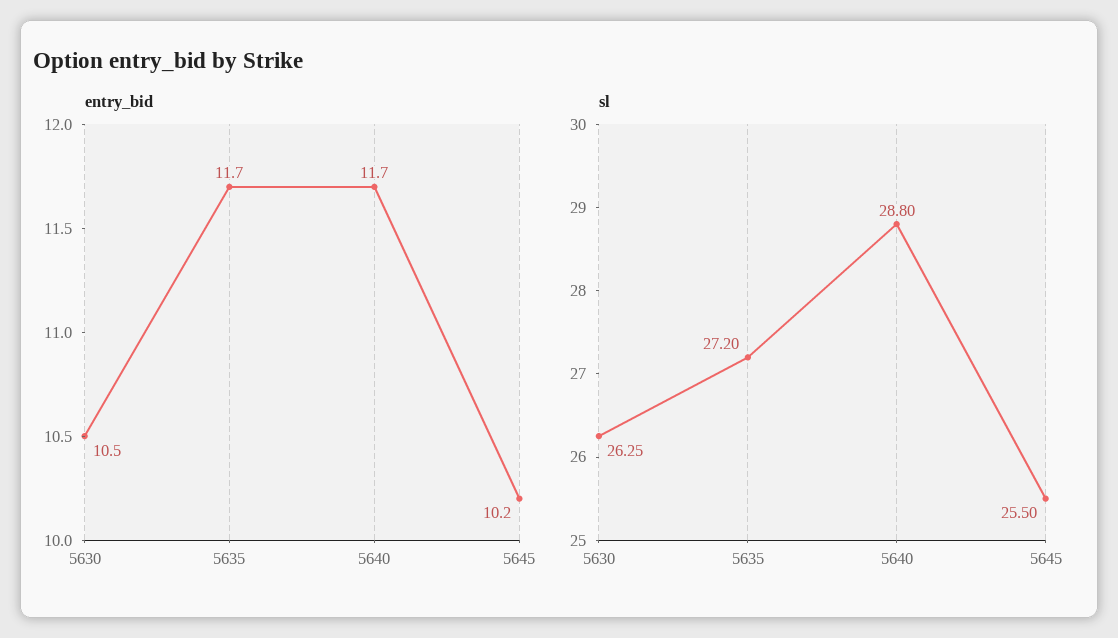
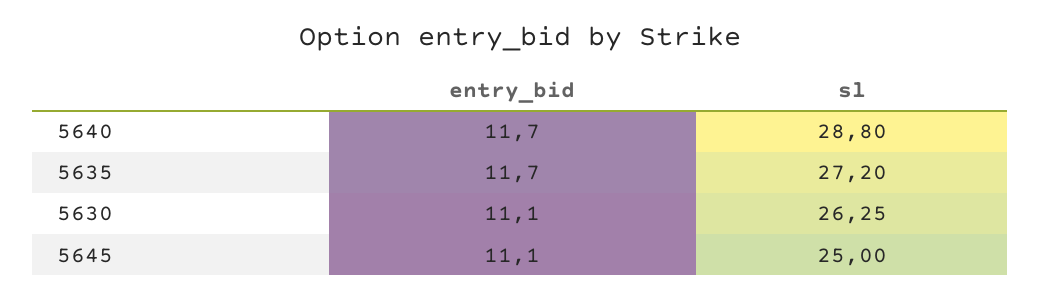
  {
    "entry_bid": {
-     "5630": 10.5,
+     "5630": 11.1,
      "5635": 11.7,
      "5640": 11.7,
-     "5645": 10.2
+     "5645": 11.1
    },
    "sl": {
      "5630": 26.25,
      "5635": 27.2,
      "5640": 28.8,
-     "5645": 25.5
+     "5645": 25
    }
  }

